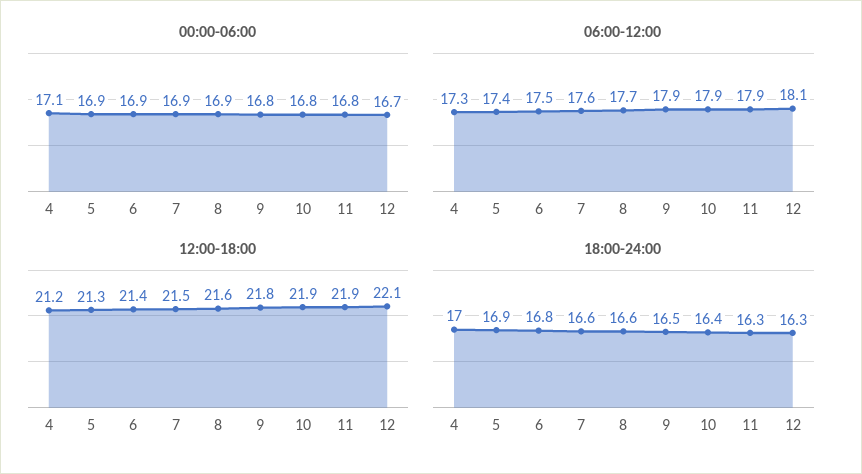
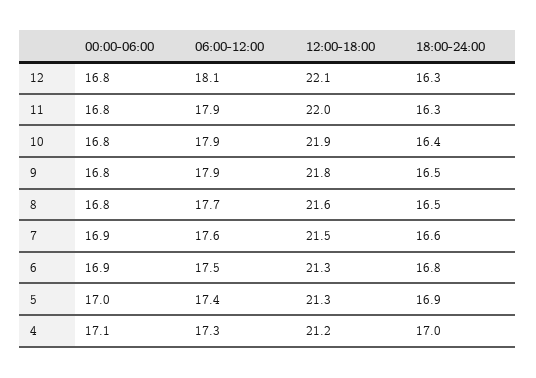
  {
    "00:00-06:00": {
      "4": 17.1,
-     "5": 16.9,
+     "5": 17,
      "6": 16.9,
      "7": 16.9,
-     "8": 16.9,
+     "8": 16.8,
      "9": 16.8,
      "10": 16.8,
      "11": 16.8,
-     "12": 16.7
+     "12": 16.8
    },
    "06:00-12:00": {
      "4": 17.3,
      "5": 17.4,
      "6": 17.5,
      "7": 17.6,
      "8": 17.7,
      "9": 17.9,
      "10": 17.9,
      "11": 17.9,
      "12": 18.1
    },
    "12:00-18:00": {
      "4": 21.2,
      "5": 21.3,
-     "6": 21.4,
+     "6": 21.3,
      "7": 21.5,
      "8": 21.6,
      "9": 21.8,
      "10": 21.9,
-     "11": 21.9,
+     "11": 22,
      "12": 22.1
    },
    "18:00-24:00": {
      "4": 17,
      "5": 16.9,
      "6": 16.8,
      "7": 16.6,
-     "8": 16.6,
+     "8": 16.5,
      "9": 16.5,
      "10": 16.4,
      "11": 16.3,
      "12": 16.3
    }
  }

